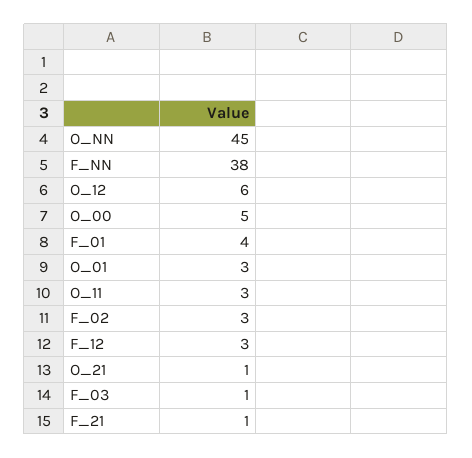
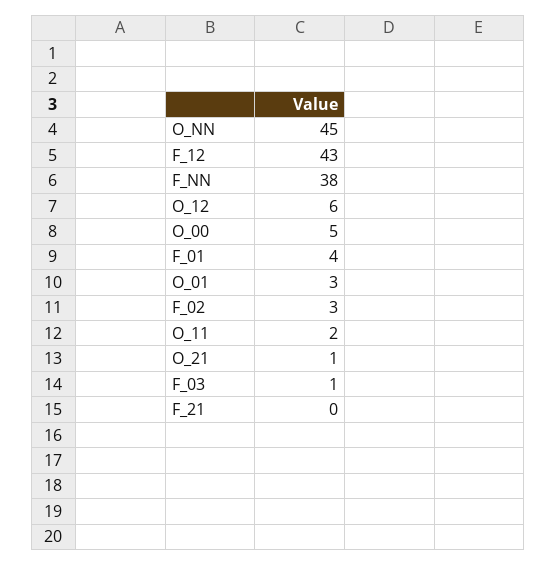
  {
    "O_NN": 45,
    "F_NN": 38,
    "O_12": 6,
    "O_00": 5,
    "F_01": 4,
    "O_01": 3,
-   "O_11": 3,
+   "O_11": 2,
    "F_02": 3,
-   "F_12": 3,
+   "F_12": 43,
    "O_21": 1,
    "F_03": 1,
-   "F_21": 1
+   "F_21": 0
  }

